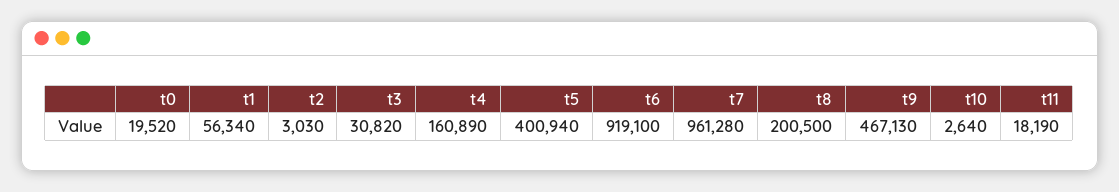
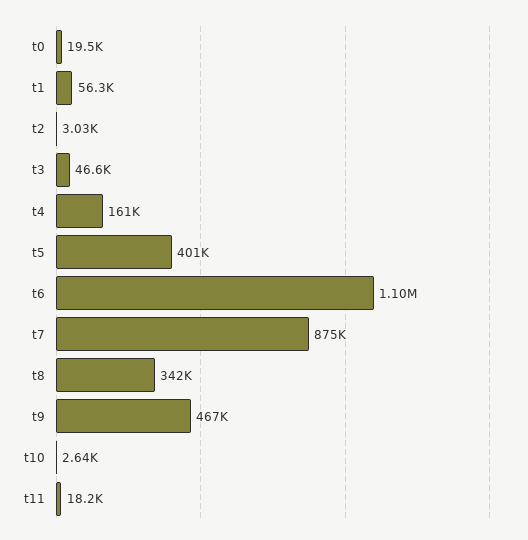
  {
    "t0": 19520,
    "t1": 56340,
    "t2": 3030,
-   "t3": 30820,
+   "t3": 46600,
    "t4": 160890,
    "t5": 400940,
-   "t6": 919100,
+   "t6": 1100000,
-   "t7": 961280,
+   "t7": 875000,
-   "t8": 200500,
+   "t8": 342000,
    "t9": 467130,
    "t10": 2640,
    "t11": 18190
  }

